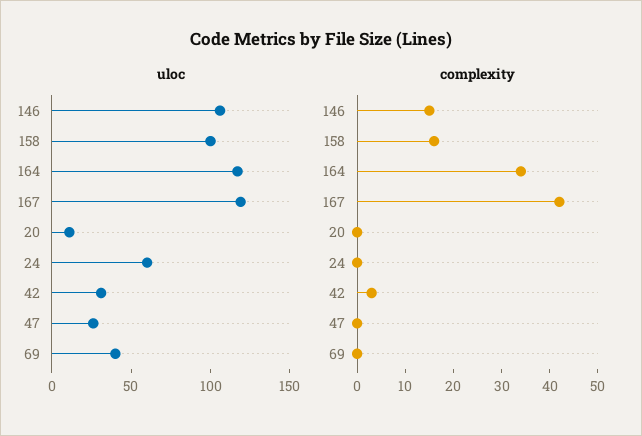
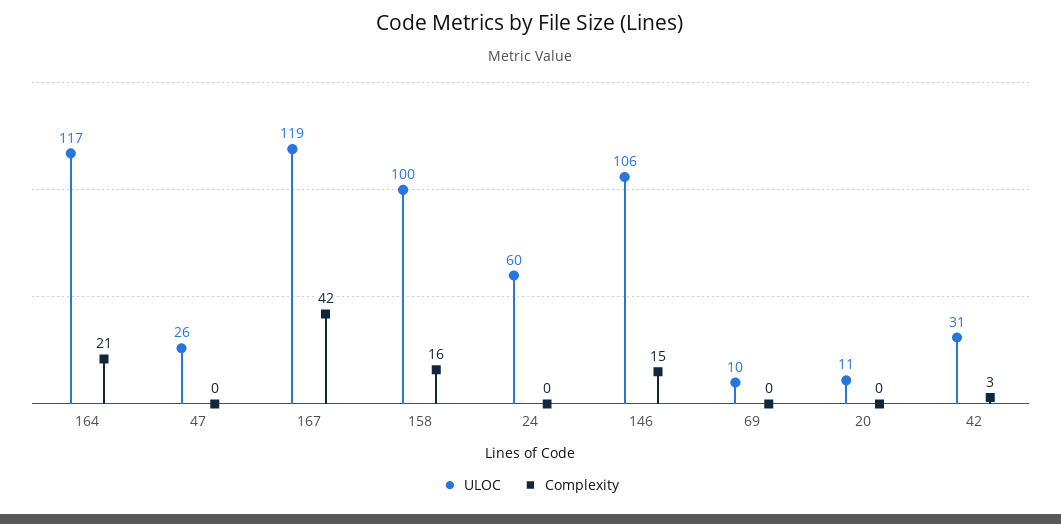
  {
    "uloc": {
      "146": 106,
      "158": 100,
      "164": 117,
      "167": 119,
      "20": 11,
      "24": 60,
      "42": 31,
      "47": 26,
-     "69": 40
+     "69": 10
    },
    "complexity": {
      "146": 15,
      "158": 16,
-     "164": 35,
+     "164": 21,
      "167": 42,
      "20": 0,
      "24": 0,
      "42": 3,
      "47": 0,
      "69": 0
    }
  }

